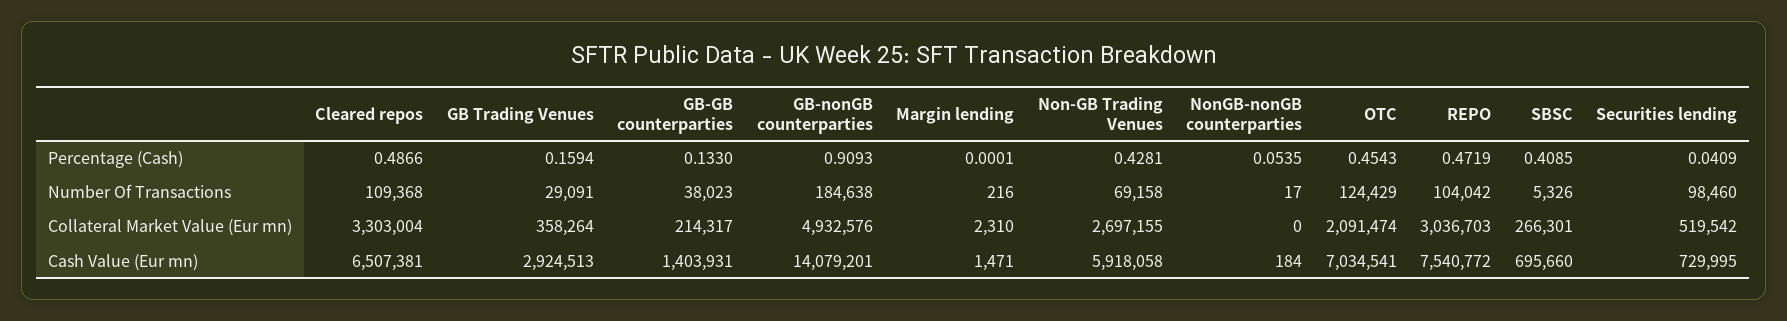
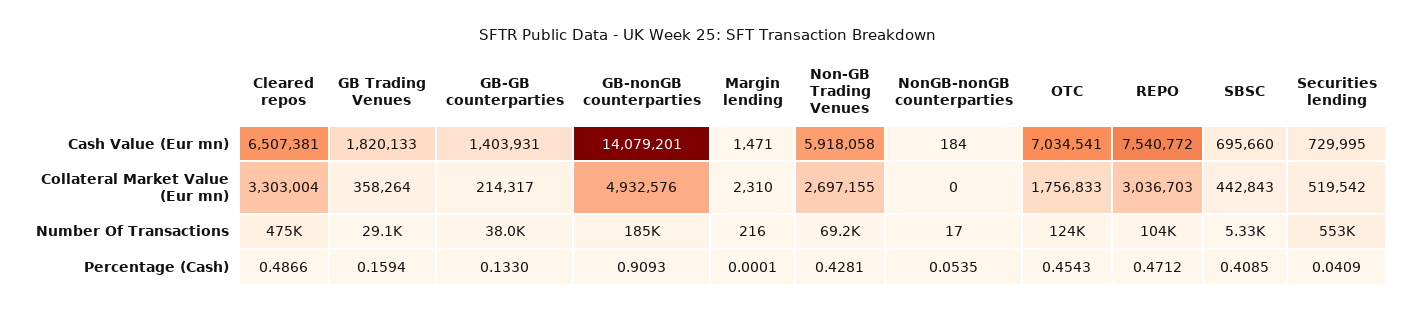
  {
    "Cleared repos": {
      "Percentage (Cash)": 0.4866,
-     "Number Of Transactions": 109368,
+     "Number Of Transactions": 475000,
      "Collateral Market Value (Eur mn)": 3303004,
      "Cash Value (Eur mn)": 6507381
    },
    "GB Trading Venues": {
      "Percentage (Cash)": 0.1594,
      "Number Of Transactions": 29091,
      "Collateral Market Value (Eur mn)": 358264,
-     "Cash Value (Eur mn)": 2924513
+     "Cash Value (Eur mn)": 1820133
    },
    "GB-GB counterparties": {
      "Percentage (Cash)": 0.133,
      "Number Of Transactions": 38023,
      "Collateral Market Value (Eur mn)": 214317,
      "Cash Value (Eur mn)": 1403931
    },
    "GB-nonGB counterparties": {
      "Percentage (Cash)": 0.9093,
      "Number Of Transactions": 184638,
      "Collateral Market Value (Eur mn)": 4932576,
      "Cash Value (Eur mn)": 14079201
    },
    "Margin lending": {
      "Percentage (Cash)": 0.0001,
      "Number Of Transactions": 216,
      "Collateral Market Value (Eur mn)": 2310,
      "Cash Value (Eur mn)": 1471
    },
    "Non-GB Trading Venues": {
      "Percentage (Cash)": 0.4281,
      "Number Of Transactions": 69158,
      "Collateral Market Value (Eur mn)": 2697155,
      "Cash Value (Eur mn)": 5918058
    },
    "NonGB-nonGB counterparties": {
      "Percentage (Cash)": 0.0535,
      "Number Of Transactions": 17,
      "Collateral Market Value (Eur mn)": 0,
      "Cash Value (Eur mn)": 184
    },
    "OTC": {
      "Percentage (Cash)": 0.4543,
      "Number Of Transactions": 124429,
-     "Collateral Market Value (Eur mn)": 2091474,
+     "Collateral Market Value (Eur mn)": 1756833,
      "Cash Value (Eur mn)": 7034541
    },
    "REPO": {
-     "Percentage (Cash)": 0.4719,
+     "Percentage (Cash)": 0.4712,
      "Number Of Transactions": 104042,
      "Collateral Market Value (Eur mn)": 3036703,
      "Cash Value (Eur mn)": 7540772
    },
    "SBSC": {
      "Percentage (Cash)": 0.4085,
      "Number Of Transactions": 5326,
-     "Collateral Market Value (Eur mn)": 266301,
+     "Collateral Market Value (Eur mn)": 442843,
      "Cash Value (Eur mn)": 695660
    },
    "Securities lending": {
      "Percentage (Cash)": 0.0409,
-     "Number Of Transactions": 98460,
+     "Number Of Transactions": 553000,
      "Collateral Market Value (Eur mn)": 519542,
      "Cash Value (Eur mn)": 729995
    }
  }

